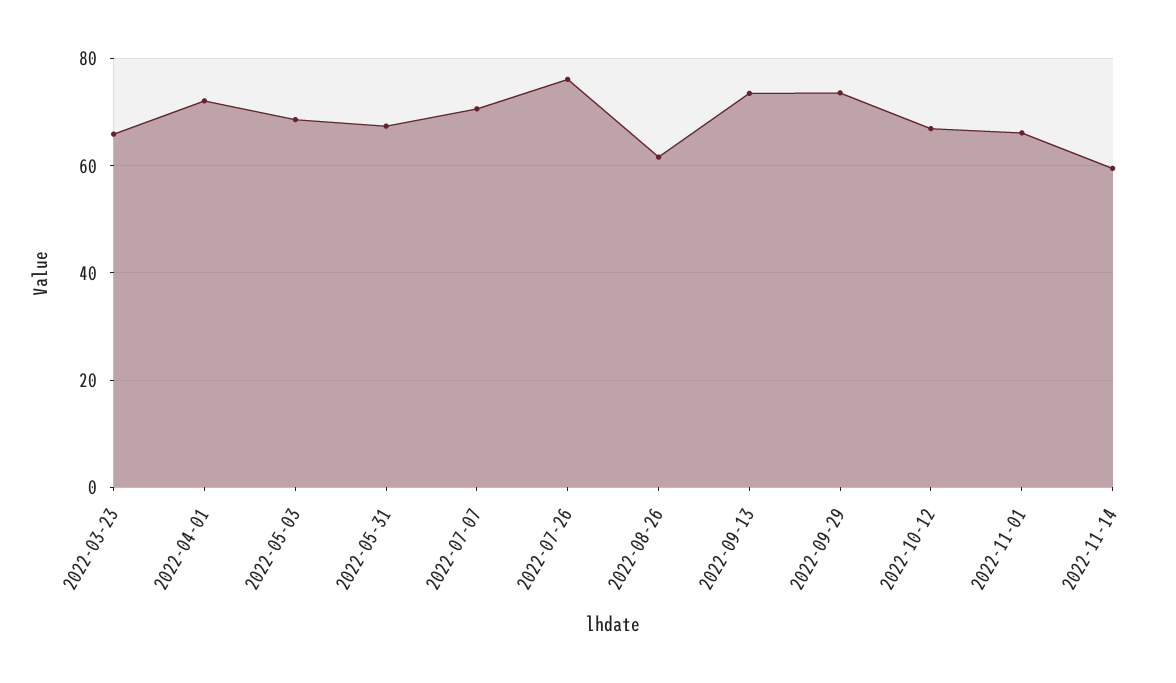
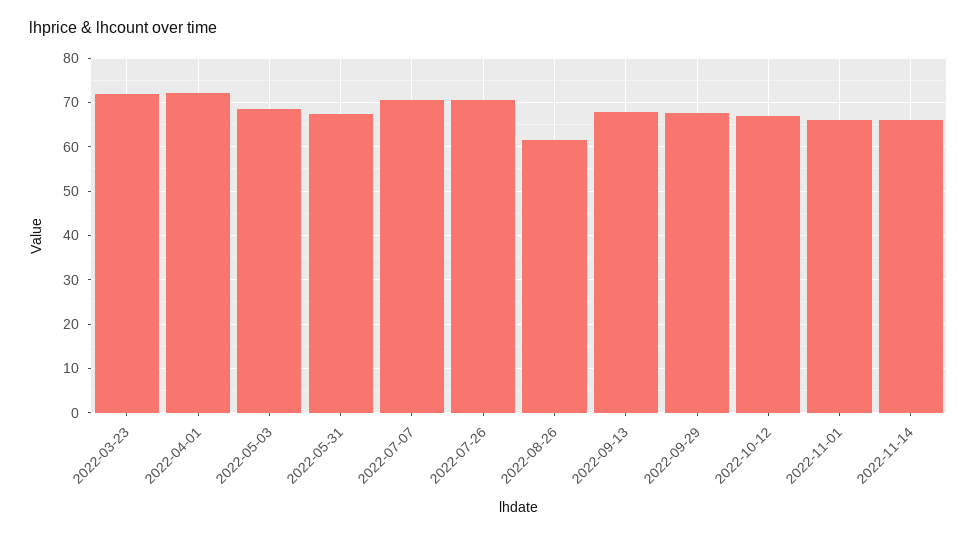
  {
-   "2022-03-23": 66,
+   "2022-03-23": 72,
    "2022-04-01": 72,
    "2022-05-03": 68,
    "2022-05-31": 68,
    "2022-07-07": 70,
-   "2022-07-26": 76,
+   "2022-07-26": 70,
    "2022-08-26": 62,
-   "2022-09-13": 74,
+   "2022-09-13": 68,
-   "2022-09-29": 74,
+   "2022-09-29": 68,
    "2022-10-12": 66,
    "2022-11-01": 66,
-   "2022-11-14": 60
+   "2022-11-14": 66
  }

